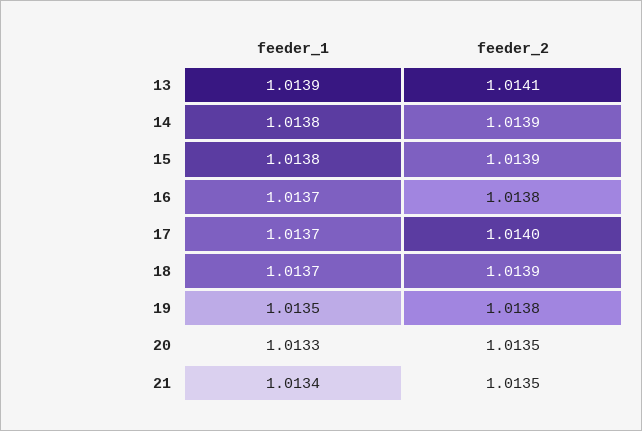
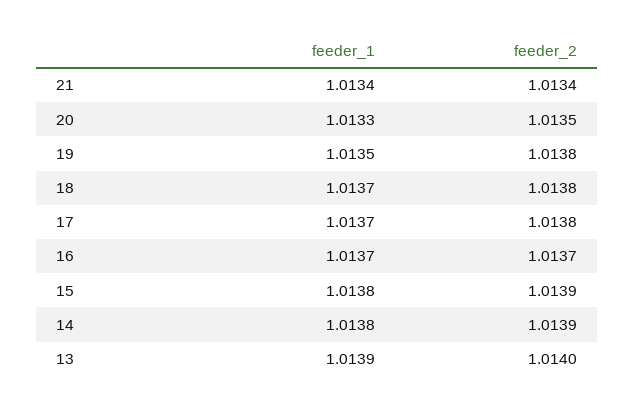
  {
    "feeder_1": {
      "13": 1.0139,
      "14": 1.0138,
      "15": 1.0138,
      "16": 1.0137,
      "17": 1.0137,
      "18": 1.0137,
      "19": 1.0135,
      "20": 1.0133,
      "21": 1.0134
    },
    "feeder_2": {
-     "13": 1.0141,
+     "13": 1.014,
      "14": 1.0139,
      "15": 1.0139,
-     "16": 1.0138,
+     "16": 1.0137,
-     "17": 1.014,
+     "17": 1.0138,
-     "18": 1.0139,
+     "18": 1.0138,
      "19": 1.0138,
      "20": 1.0135,
-     "21": 1.0135
+     "21": 1.0134
    }
  }

